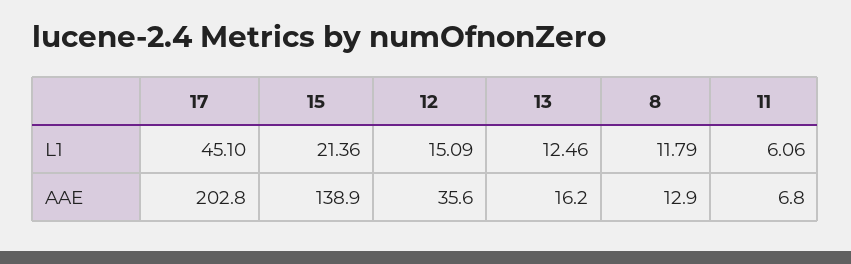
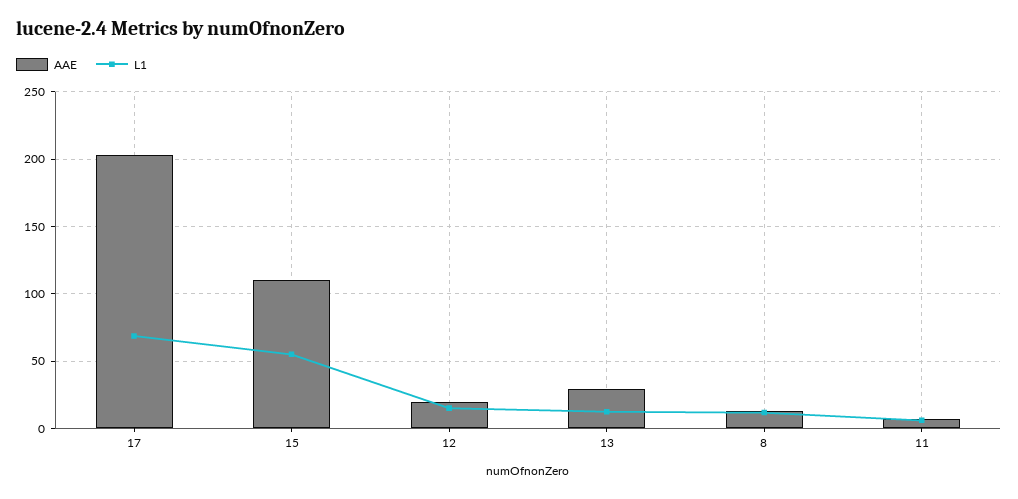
  {
    "L1": {
-     "17": 45.1,
+     "17": 70,
-     "15": 21.36,
+     "15": 55,
      "12": 15.09,
      "13": 12.46,
      "8": 11.79,
      "11": 6.06
    },
    "AAE": {
      "17": 202.8,
-     "15": 138.9,
+     "15": 110,
-     "12": 35.6,
+     "12": 20,
-     "13": 16.2,
+     "13": 30,
      "8": 12.9,
      "11": 6.8
    }
  }

